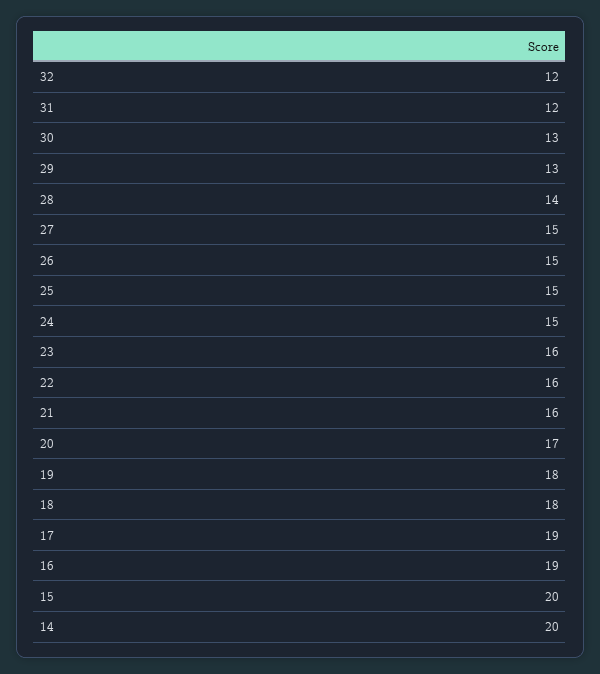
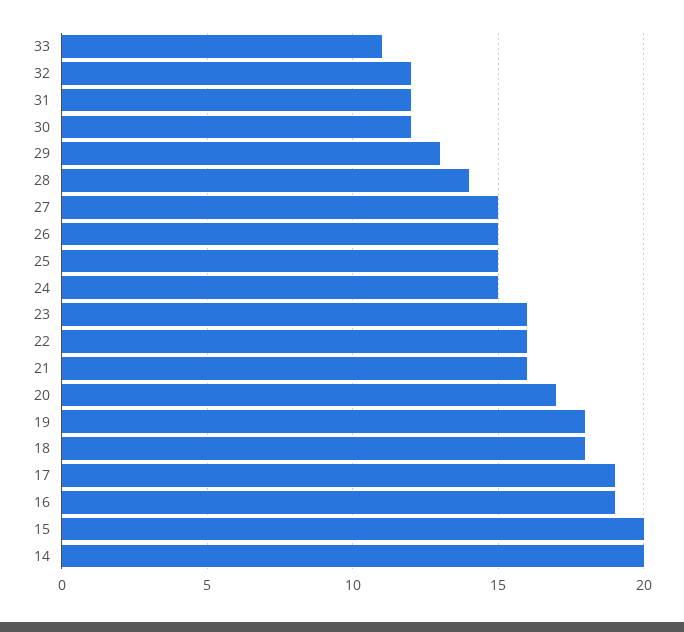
  {
    "32": 12,
    "31": 12,
-   "30": 13,
+   "30": 12,
    "29": 13,
    "28": 14,
    "27": 15,
    "26": 15,
    "25": 15,
    "24": 15,
    "23": 16,
    "22": 16,
    "21": 16,
    "20": 17,
    "19": 18,
    "18": 18,
    "17": 19,
    "16": 19,
    "15": 20,
-   "14": 20
+   "14": 20,
+   "33": 11
  }

